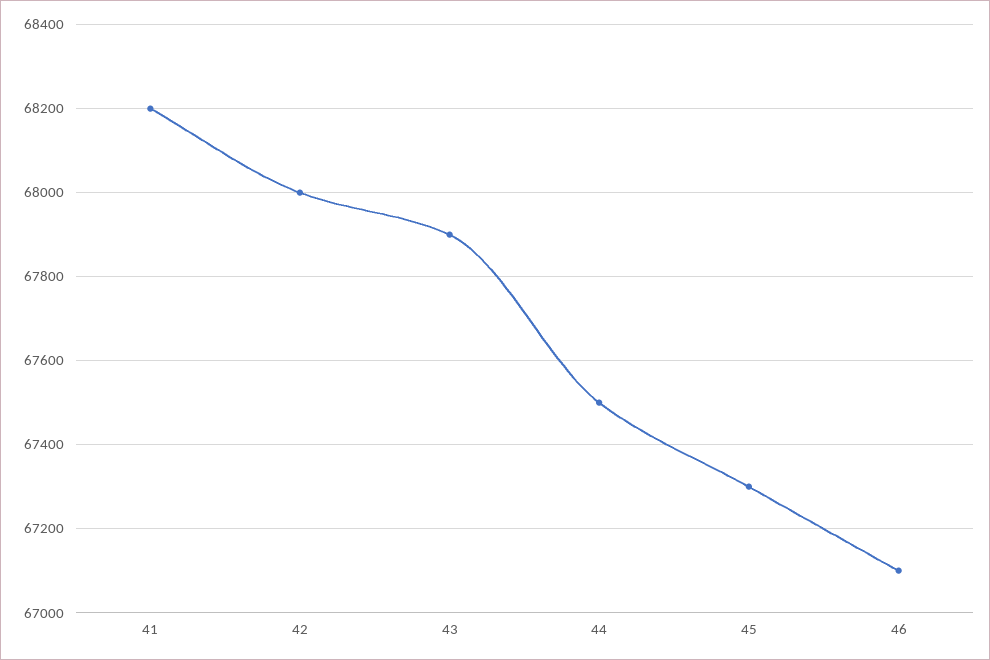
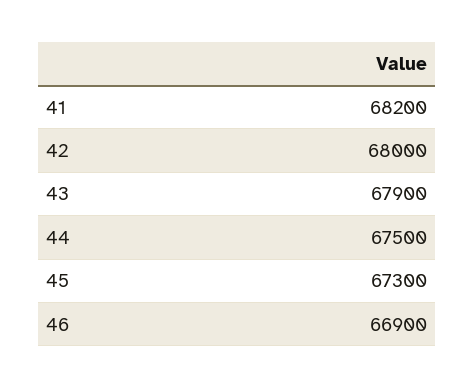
  {
    "41": 68200,
    "42": 68000,
    "43": 67900,
    "44": 67500,
    "45": 67300,
-   "46": 67100
+   "46": 66900
  }

